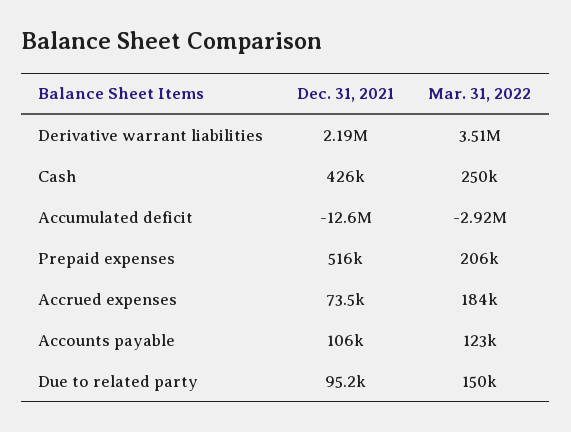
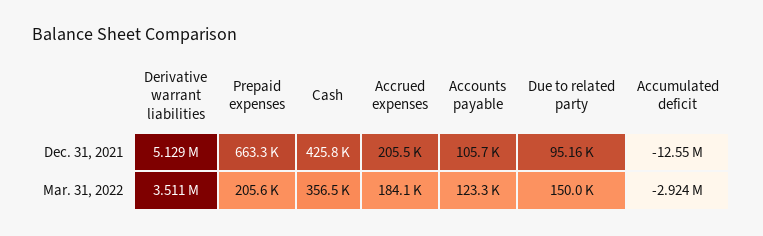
  {
    "Dec. 31, 2021": {
-     "Derivative warrant liabilities": 2190000,
+     "Derivative warrant liabilities": 5129000,
      "Cash": 425800,
      "Accumulated deficit": -12550000,
-     "Prepaid expenses": 516000,
+     "Prepaid expenses": 663300,
-     "Accrued expenses": 73500,
+     "Accrued expenses": 205500,
      "Accounts payable": 105700,
      "Due to related party": 95160
    },
    "Mar. 31, 2022": {
      "Derivative warrant liabilities": 3511000,
-     "Cash": 250000,
+     "Cash": 356500,
      "Accumulated deficit": -2924000,
      "Prepaid expenses": 205600,
      "Accrued expenses": 184100,
      "Accounts payable": 123300,
      "Due to related party": 150000
    }
  }

